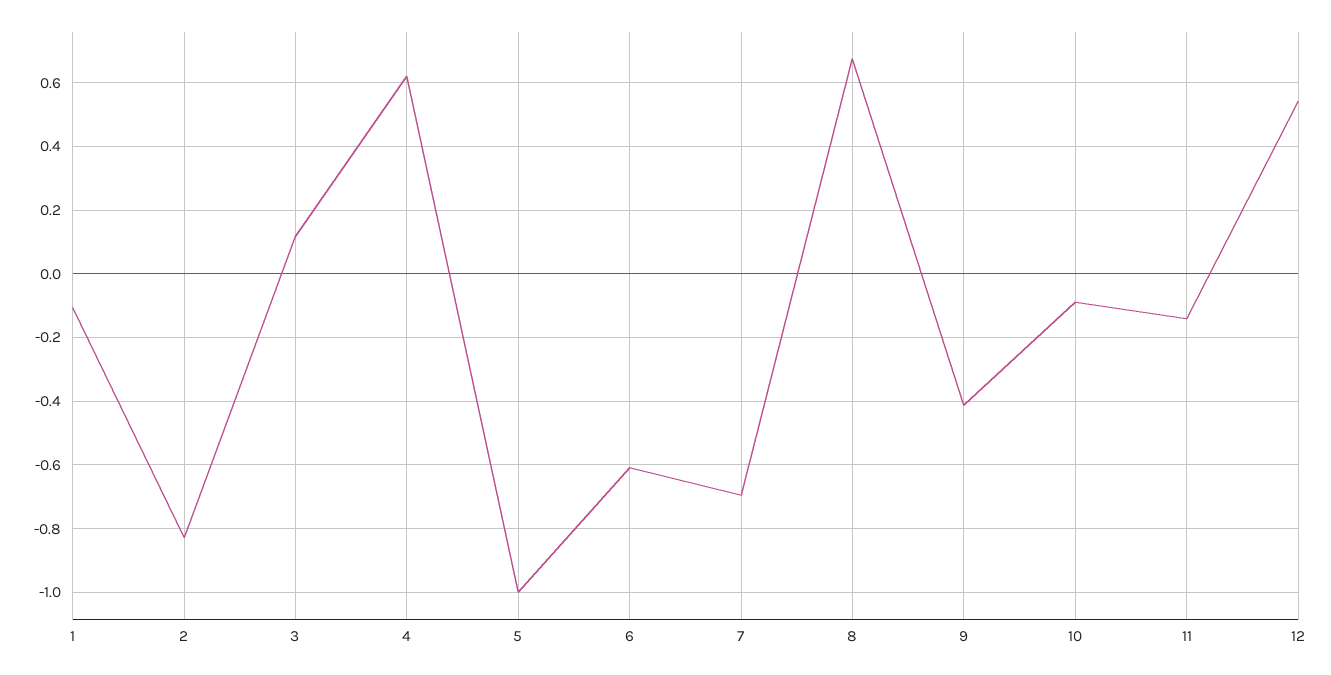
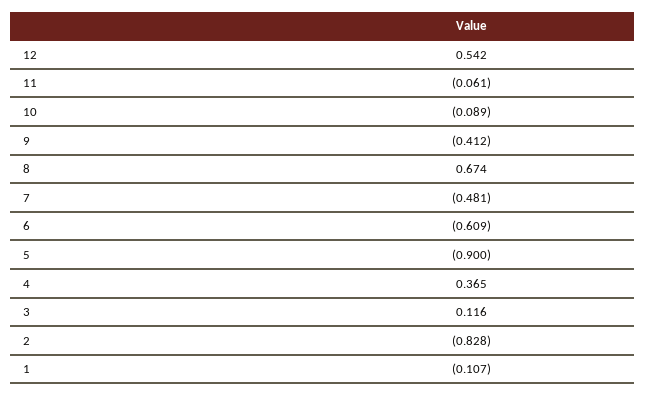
  {
    "1": -0.107,
    "2": -0.828,
    "3": 0.116,
-   "4": 0.62,
+   "4": 0.365,
-   "5": -1,
+   "5": -0.9,
    "6": -0.609,
-   "7": -0.7,
+   "7": -0.481,
    "8": 0.674,
    "9": -0.412,
    "10": -0.089,
-   "11": -0.14,
+   "11": -0.061,
    "12": 0.542
  }

